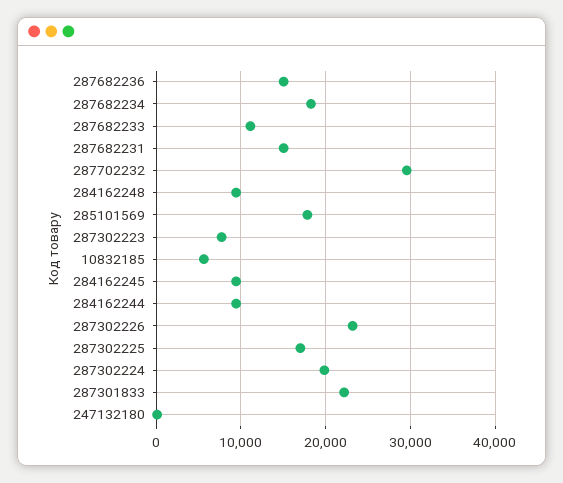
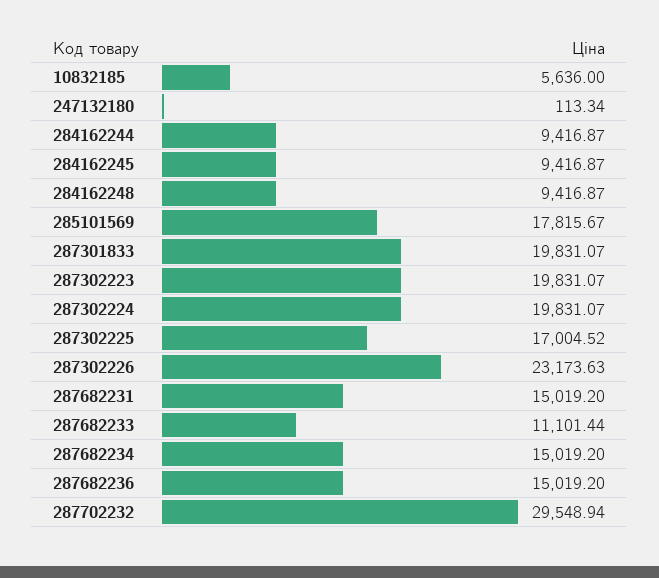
  {
    "287682236": 15019.2,
-   "287682234": 18000,
+   "287682234": 15019.2,
    "287682233": 11101.44,
    "287682231": 15019.2,
    "287702232": 29548.94,
    "284162248": 9416.87,
    "285101569": 17815.67,
-   "287302223": 8000,
+   "287302223": 19831.07,
    "10832185": 5636,
    "284162245": 9416.87,
    "284162244": 9416.87,
    "287302226": 23173.63,
    "287302225": 17004.52,
    "287302224": 19831.07,
-   "287301833": 22000,
+   "287301833": 19831.07,
    "247132180": 113.34
  }

